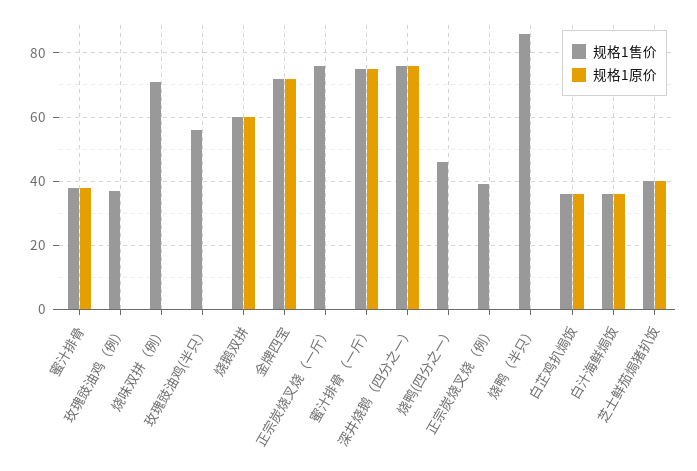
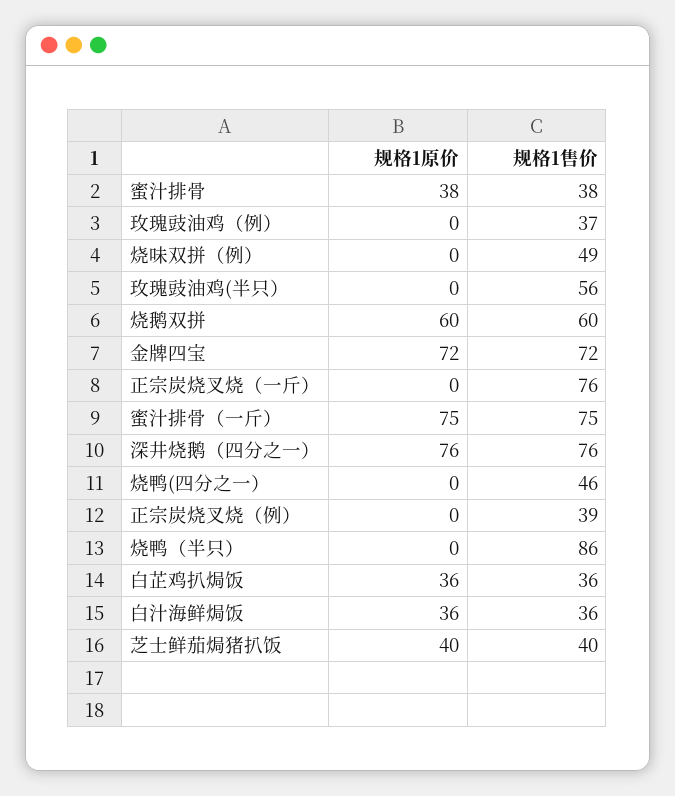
  {
    "规格1售价": {
      "蜜汁排骨": 38,
      "玫瑰豉油鸡（例）": 37,
-     "烧味双拼（例）": 70,
+     "烧味双拼（例）": 49,
      "玫瑰豉油鸡(半只）": 56,
      "烧鹅双拼": 60,
      "金牌四宝": 72,
      "正宗炭烧叉烧（一斤）": 76,
      "蜜汁排骨（一斤）": 75,
      "深井烧鹅（四分之一）": 76,
      "烧鸭(四分之一）": 46,
      "正宗炭烧叉烧（例）": 39,
      "烧鸭（半只）": 86,
      "白芷鸡扒焗饭": 36,
      "白汁海鲜焗饭": 36,
      "芝士鲜茄焗猪扒饭": 40
    },
    "规格1原价": {
      "蜜汁排骨": 38,
      "玫瑰豉油鸡（例）": 0,
      "烧味双拼（例）": 0,
      "玫瑰豉油鸡(半只）": 0,
      "烧鹅双拼": 60,
      "金牌四宝": 72,
      "正宗炭烧叉烧（一斤）": 0,
      "蜜汁排骨（一斤）": 75,
      "深井烧鹅（四分之一）": 76,
      "烧鸭(四分之一）": 0,
      "正宗炭烧叉烧（例）": 0,
      "烧鸭（半只）": 0,
      "白芷鸡扒焗饭": 36,
      "白汁海鲜焗饭": 36,
      "芝士鲜茄焗猪扒饭": 40
    }
  }

